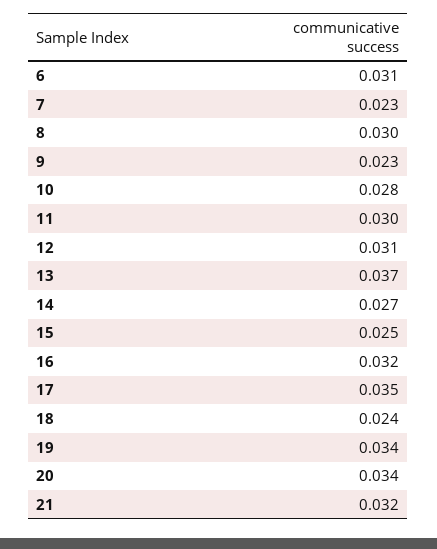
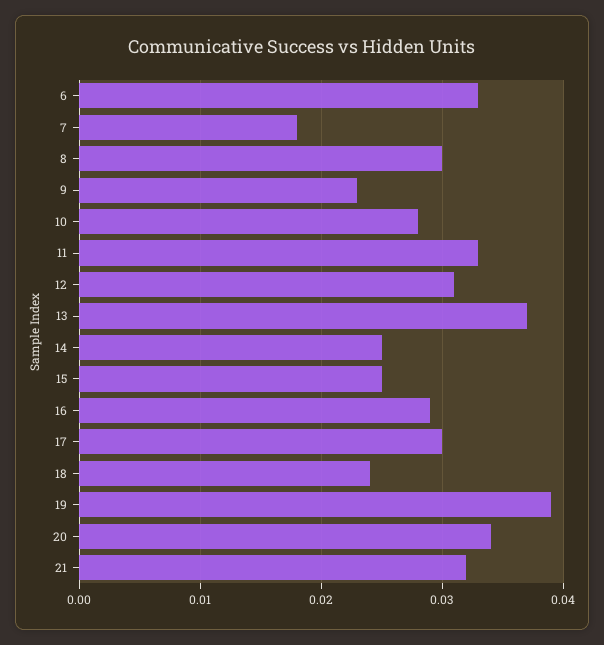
  {
-   "6": 0.031,
+   "6": 0.033,
-   "7": 0.023,
+   "7": 0.018,
    "8": 0.03,
    "9": 0.023,
    "10": 0.028,
-   "11": 0.03,
+   "11": 0.033,
    "12": 0.031,
    "13": 0.037,
-   "14": 0.027,
+   "14": 0.025,
    "15": 0.025,
-   "16": 0.032,
+   "16": 0.029,
-   "17": 0.035,
+   "17": 0.03,
    "18": 0.024,
-   "19": 0.034,
+   "19": 0.039,
    "20": 0.034,
    "21": 0.032
  }

